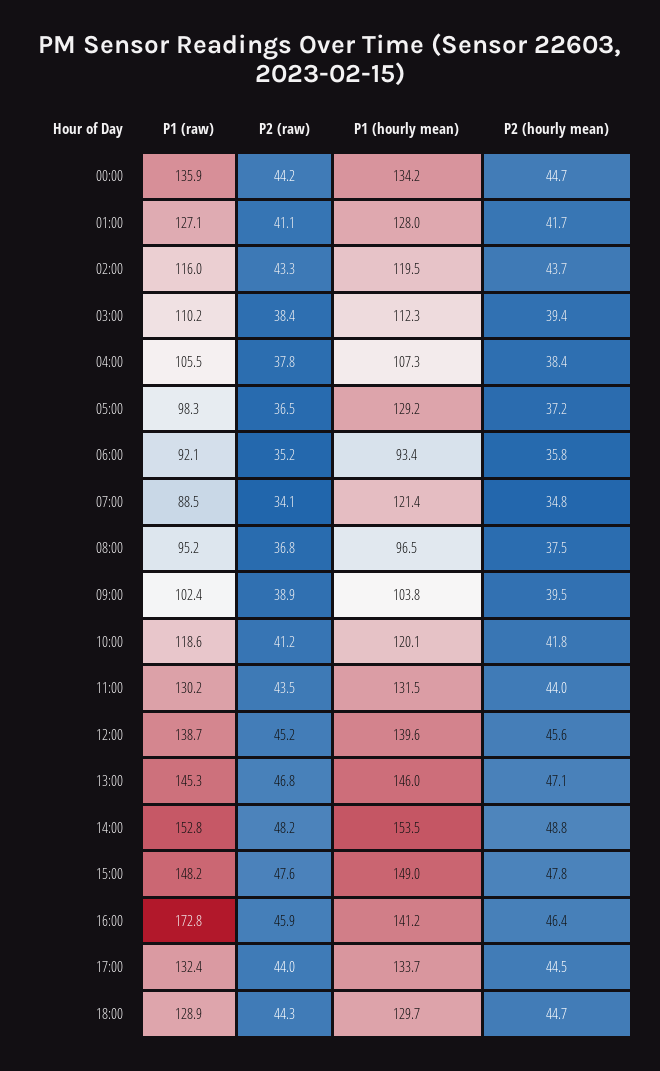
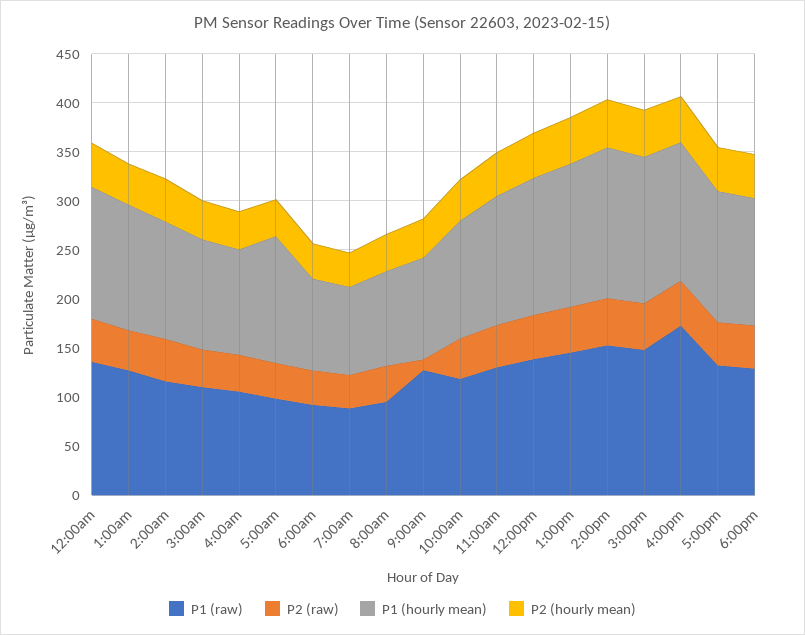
  {
    "P1 (raw)": {
      "00:00": 135.9,
      "01:00": 127.1,
      "02:00": 116,
      "03:00": 110.2,
      "04:00": 105.5,
      "05:00": 98.3,
      "06:00": 92.1,
      "07:00": 88.5,
      "08:00": 95.2,
-     "09:00": 102.4,
+     "09:00": 130,
      "10:00": 118.6,
      "11:00": 130.2,
      "12:00": 138.7,
      "13:00": 145.3,
      "14:00": 152.8,
      "15:00": 148.2,
      "16:00": 172.8,
      "17:00": 132.4,
      "18:00": 128.9
    },
    "P2 (raw)": {
      "00:00": 44.2,
      "01:00": 41.1,
      "02:00": 43.3,
      "03:00": 38.4,
      "04:00": 37.8,
      "05:00": 36.5,
      "06:00": 35.2,
      "07:00": 34.1,
      "08:00": 36.8,
-     "09:00": 38.9,
+     "09:00": 10,
      "10:00": 41.2,
      "11:00": 43.5,
      "12:00": 45.2,
      "13:00": 46.8,
      "14:00": 48.2,
      "15:00": 47.6,
      "16:00": 45.9,
      "17:00": 44,
      "18:00": 44.3
    },
    "P1 (hourly mean)": {
      "00:00": 134.2,
      "01:00": 128,
      "02:00": 119.5,
      "03:00": 112.3,
      "04:00": 107.3,
      "05:00": 129.2,
      "06:00": 93.4,
-     "07:00": 121.4,
+     "07:00": 90,
      "08:00": 96.5,
      "09:00": 103.8,
      "10:00": 120.1,
      "11:00": 131.5,
      "12:00": 139.6,
      "13:00": 146,
      "14:00": 153.5,
      "15:00": 149,
      "16:00": 141.2,
      "17:00": 133.7,
      "18:00": 129.7
    },
    "P2 (hourly mean)": {
      "00:00": 44.7,
      "01:00": 41.7,
      "02:00": 43.7,
      "03:00": 39.4,
      "04:00": 38.4,
      "05:00": 37.2,
      "06:00": 35.8,
      "07:00": 34.8,
      "08:00": 37.5,
      "09:00": 39.5,
      "10:00": 41.8,
      "11:00": 44,
      "12:00": 45.6,
      "13:00": 47.1,
      "14:00": 48.8,
      "15:00": 47.8,
      "16:00": 46.4,
      "17:00": 44.5,
      "18:00": 44.7
    }
  }

